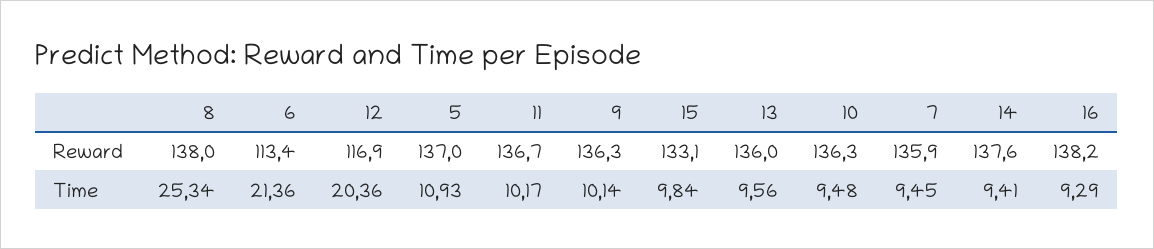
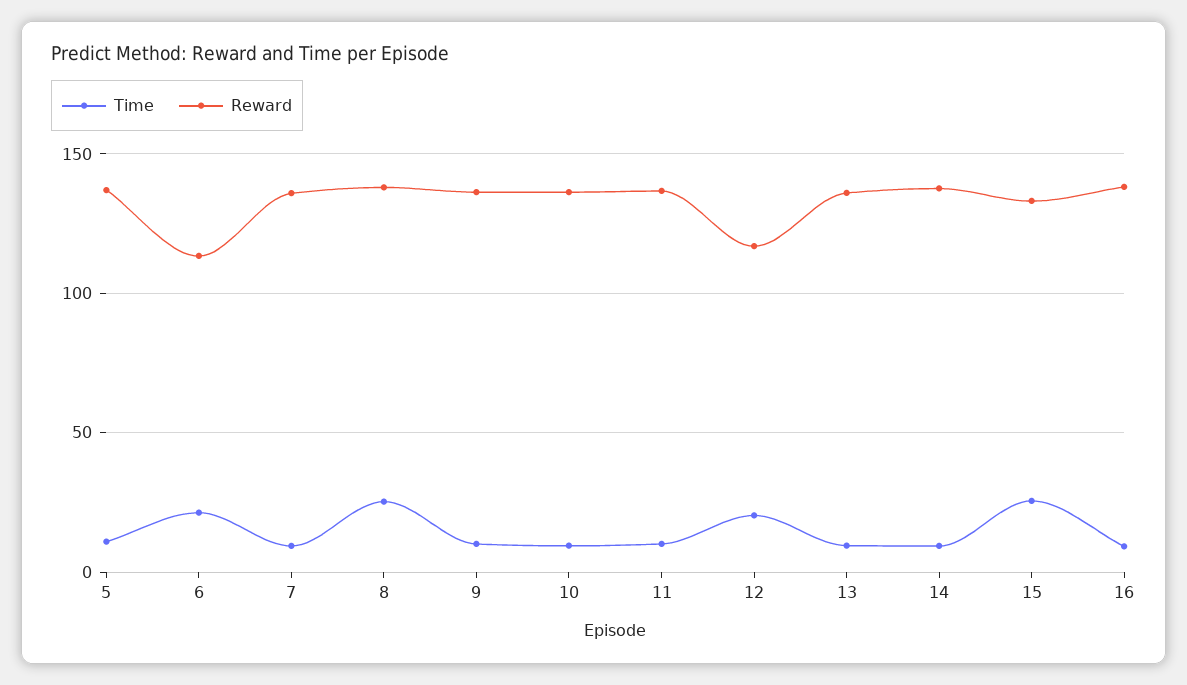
  {
    "Reward": {
      "8": 138,
      "6": 113.4,
      "12": 116.9,
      "5": 137,
      "11": 136.7,
      "9": 136.3,
      "15": 133.1,
      "13": 136,
      "10": 136.3,
      "7": 135.9,
      "14": 137.6,
      "16": 138.2
    },
    "Time": {
      "8": 25.34,
      "6": 21.36,
      "12": 20.36,
      "5": 10.93,
      "11": 10.17,
      "9": 10.14,
-     "15": 9.84,
+     "15": 25,
      "13": 9.56,
      "10": 9.48,
      "7": 9.45,
      "14": 9.41,
      "16": 9.29
    }
  }

